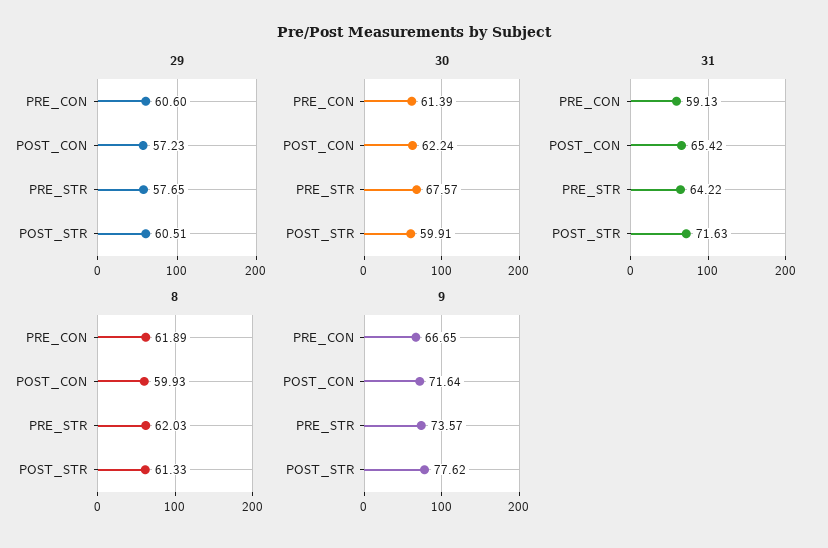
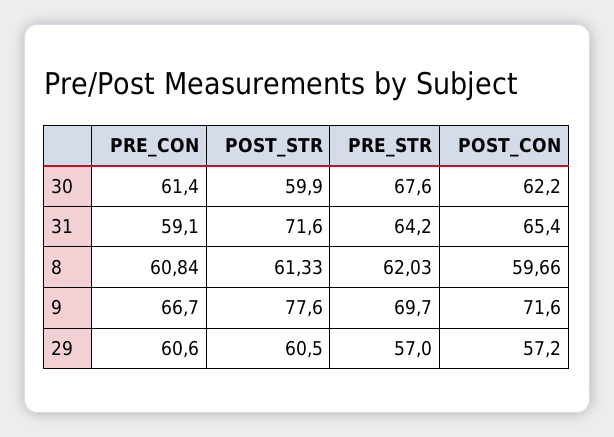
  {
    "29": {
      "PRE_CON": 60.6,
      "POST_CON": 57.23,
-     "PRE_STR": 57.65,
+     "PRE_STR": 57,
      "POST_STR": 60.51
    },
    "30": {
      "PRE_CON": 61.39,
      "POST_CON": 62.24,
      "PRE_STR": 67.57,
      "POST_STR": 59.91
    },
    "31": {
      "PRE_CON": 59.13,
      "POST_CON": 65.42,
      "PRE_STR": 64.22,
      "POST_STR": 71.63
    },
    "8": {
-     "PRE_CON": 61.89,
+     "PRE_CON": 60.84,
-     "POST_CON": 59.93,
+     "POST_CON": 59.66,
      "PRE_STR": 62.03,
      "POST_STR": 61.33
    },
    "9": {
      "PRE_CON": 66.65,
      "POST_CON": 71.64,
-     "PRE_STR": 73.57,
+     "PRE_STR": 69.7,
      "POST_STR": 77.62
    }
  }

